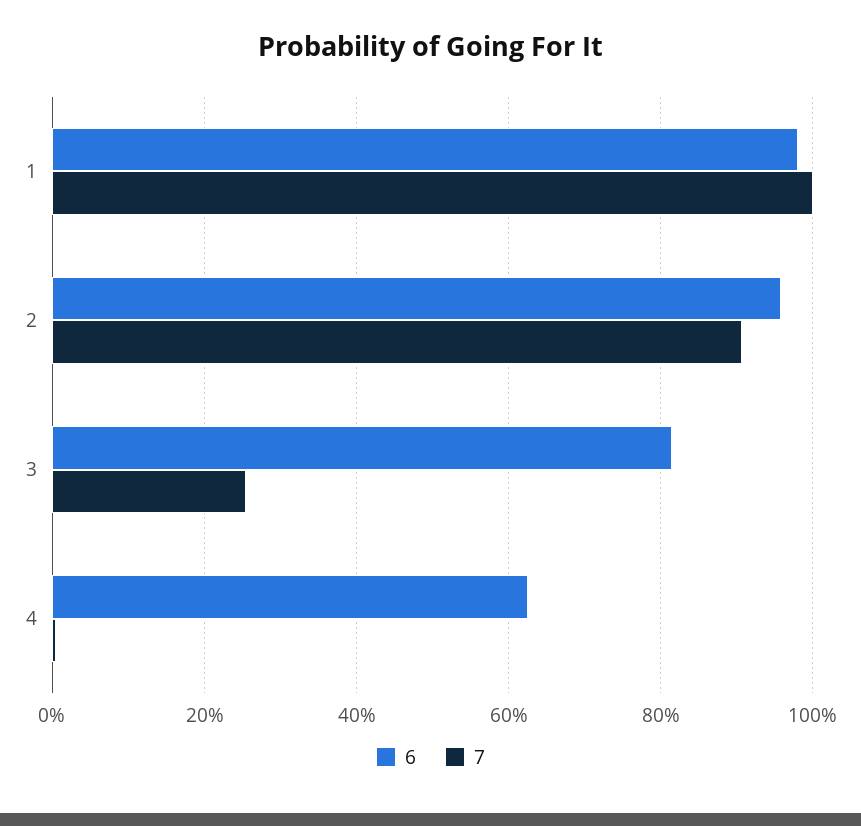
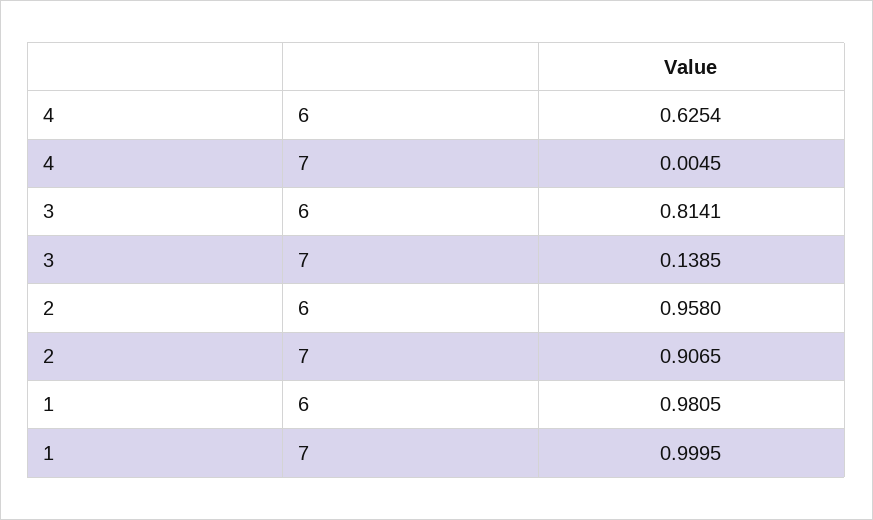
  {
    "6": {
      "1": 0.9805,
      "2": 0.958,
      "3": 0.8141,
      "4": 0.6254
    },
    "7": {
      "1": 0.9995,
      "2": 0.9065,
-     "3": 0.26,
+     "3": 0.1385,
      "4": 0.0045
    }
  }

